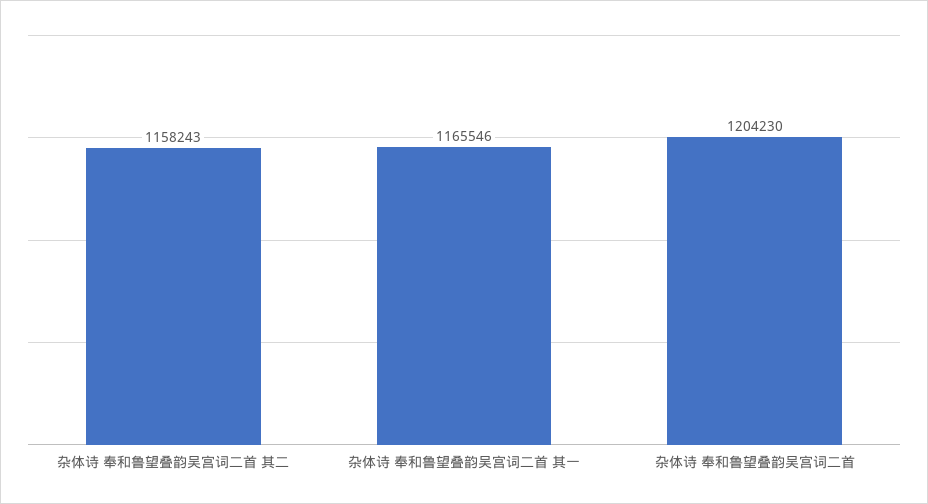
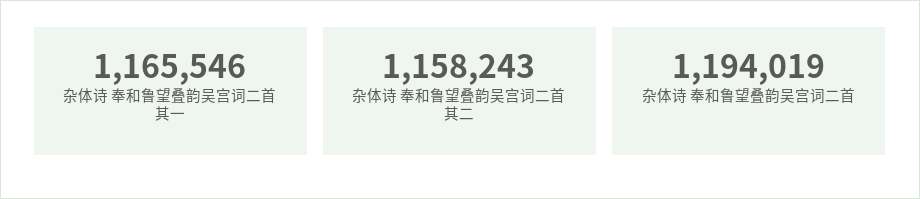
  {
    "杂体诗 奉和鲁望叠韵吴宫词二首 其二": 1158243,
    "杂体诗 奉和鲁望叠韵吴宫词二首 其一": 1165546,
-   "杂体诗 奉和鲁望叠韵吴宫词二首": 1204230
+   "杂体诗 奉和鲁望叠韵吴宫词二首": 1194019
  }

